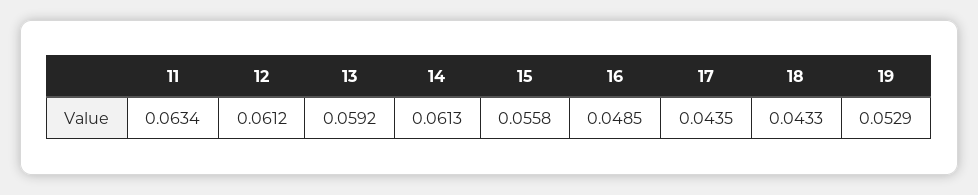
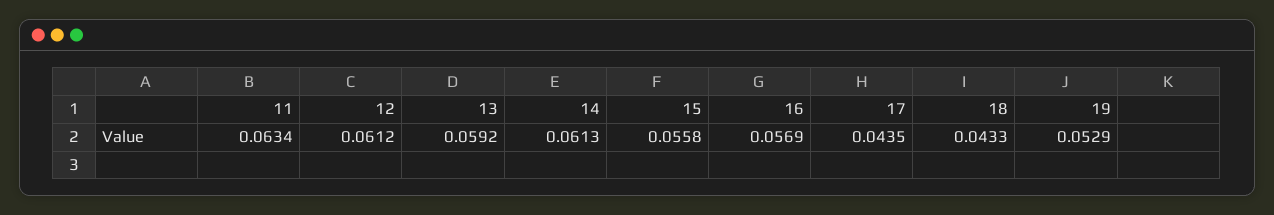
  {
    "11": 0.0634,
    "12": 0.0612,
    "13": 0.0592,
    "14": 0.0613,
    "15": 0.0558,
-   "16": 0.0485,
+   "16": 0.0569,
    "17": 0.0435,
    "18": 0.0433,
    "19": 0.0529
  }

